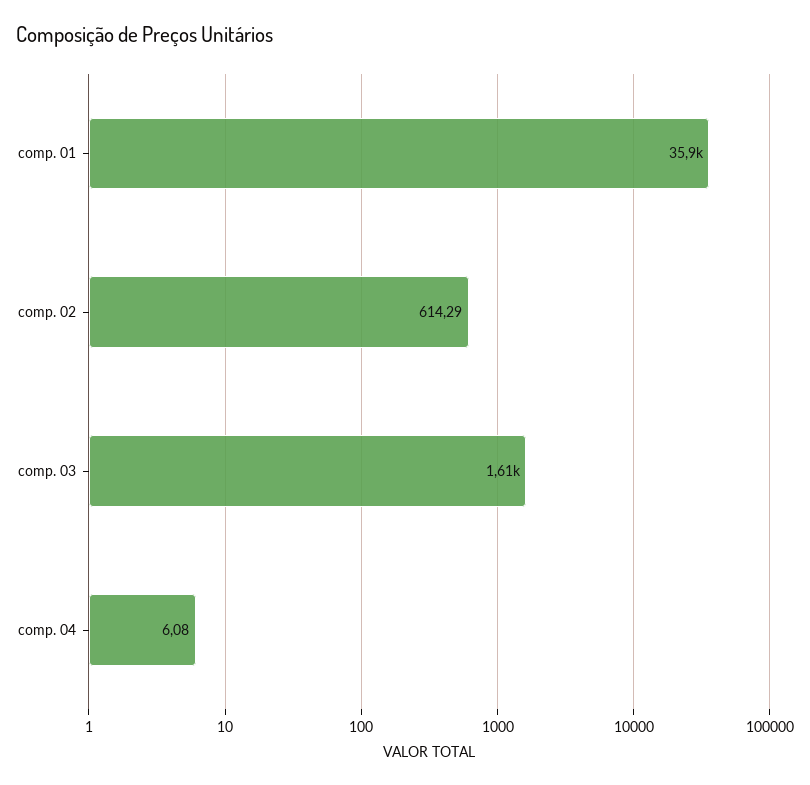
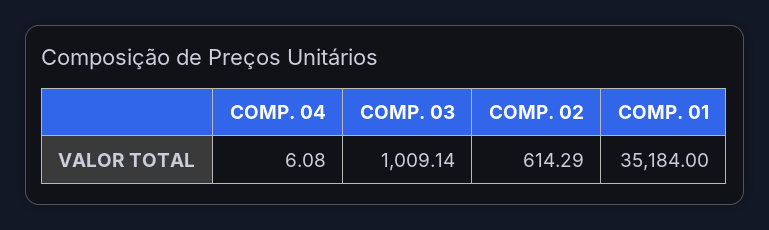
  {
-   "comp. 01": 35900,
+   "comp. 01": 35184,
    "comp. 02": 614.29,
-   "comp. 03": 1610,
+   "comp. 03": 1009.14,
    "comp. 04": 6.08
  }

